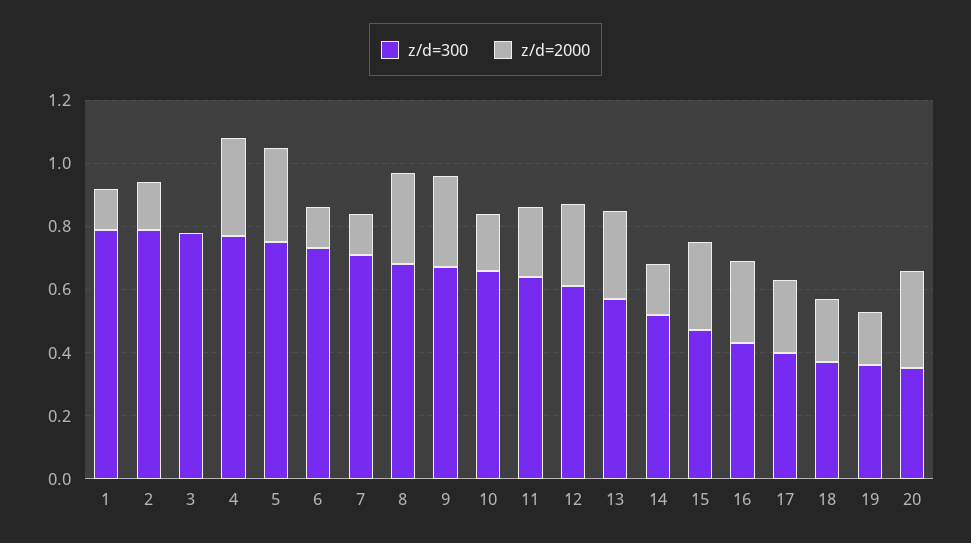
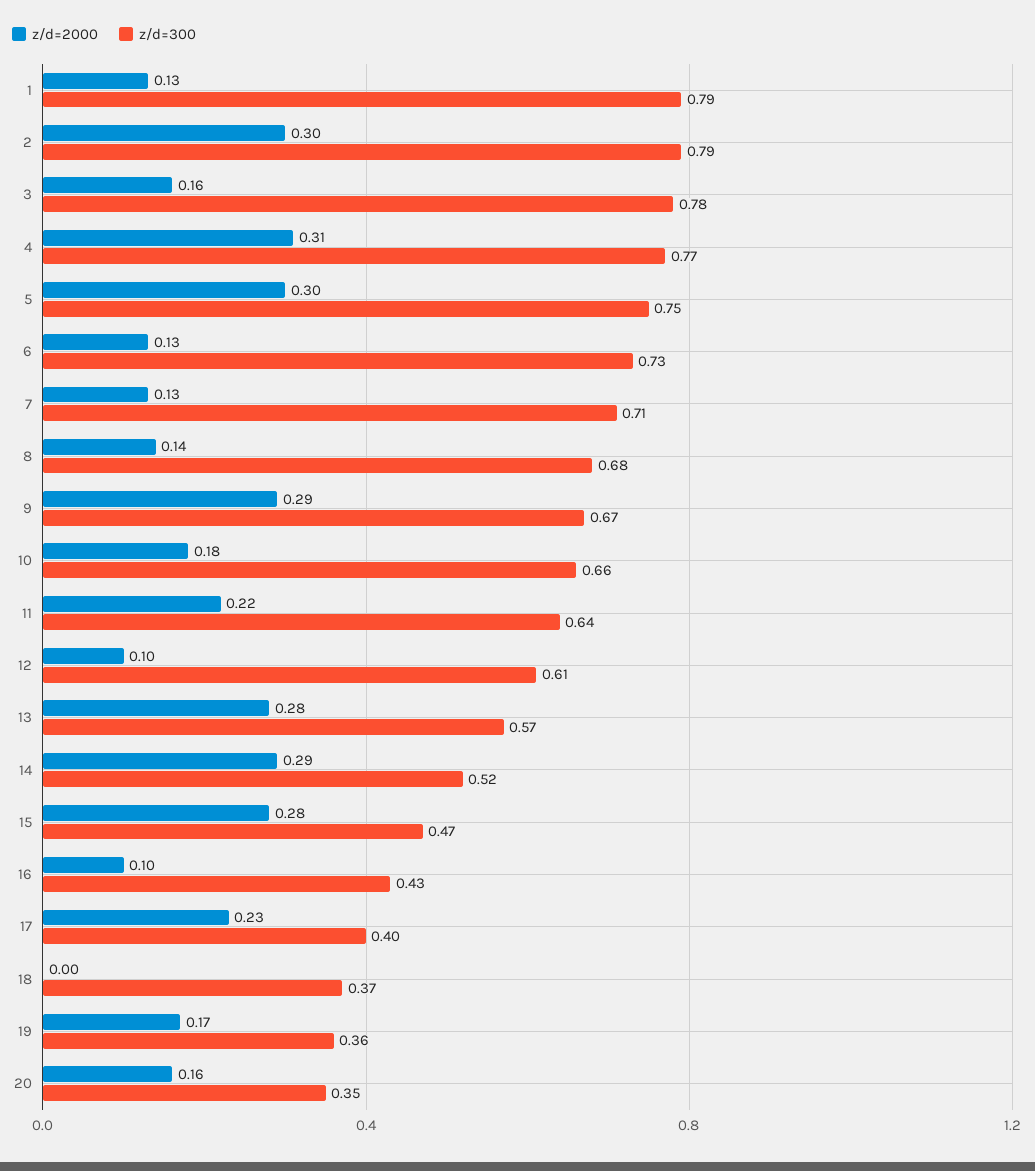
  {
    "z/d=300": {
      "1": 0.79,
      "2": 0.79,
      "3": 0.78,
      "4": 0.77,
      "5": 0.75,
      "6": 0.73,
      "7": 0.71,
      "8": 0.68,
      "9": 0.67,
      "10": 0.66,
      "11": 0.64,
      "12": 0.61,
      "13": 0.57,
      "14": 0.52,
      "15": 0.47,
      "16": 0.43,
      "17": 0.4,
      "18": 0.37,
      "19": 0.36,
      "20": 0.35
    },
    "z/d=2000": {
      "1": 0.13,
-     "2": 0.15,
+     "2": 0.3,
-     "3": 0,
+     "3": 0.16,
      "4": 0.31,
      "5": 0.3,
      "6": 0.13,
      "7": 0.13,
-     "8": 0.3,
+     "8": 0.14,
      "9": 0.29,
      "10": 0.18,
      "11": 0.22,
-     "12": 0.25,
+     "12": 0.1,
      "13": 0.28,
-     "14": 0.15,
+     "14": 0.29,
      "15": 0.28,
-     "16": 0.25,
+     "16": 0.1,
      "17": 0.23,
-     "18": 0.2,
+     "18": 0,
      "19": 0.17,
-     "20": 0.3
+     "20": 0.16
    }
  }

